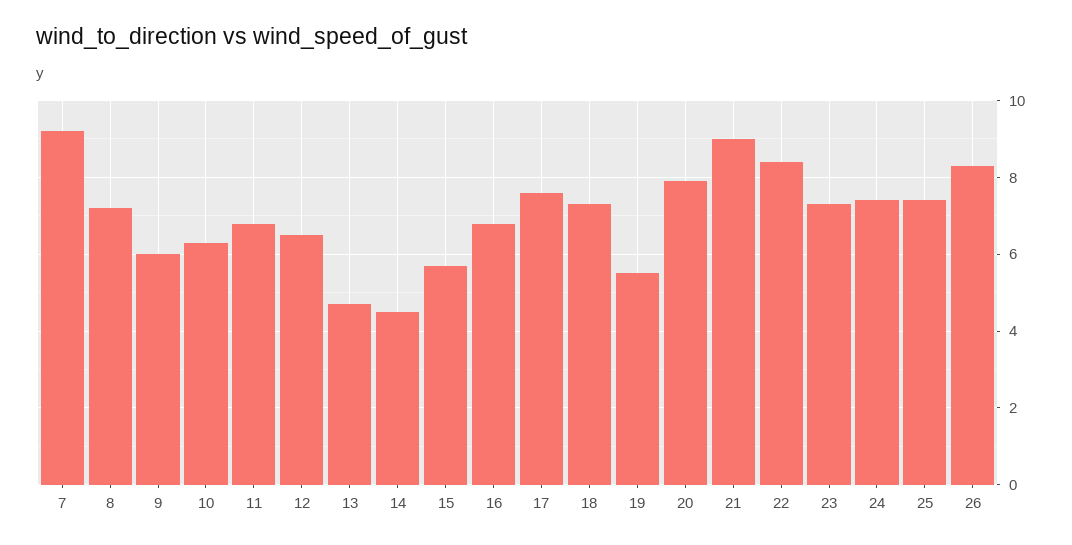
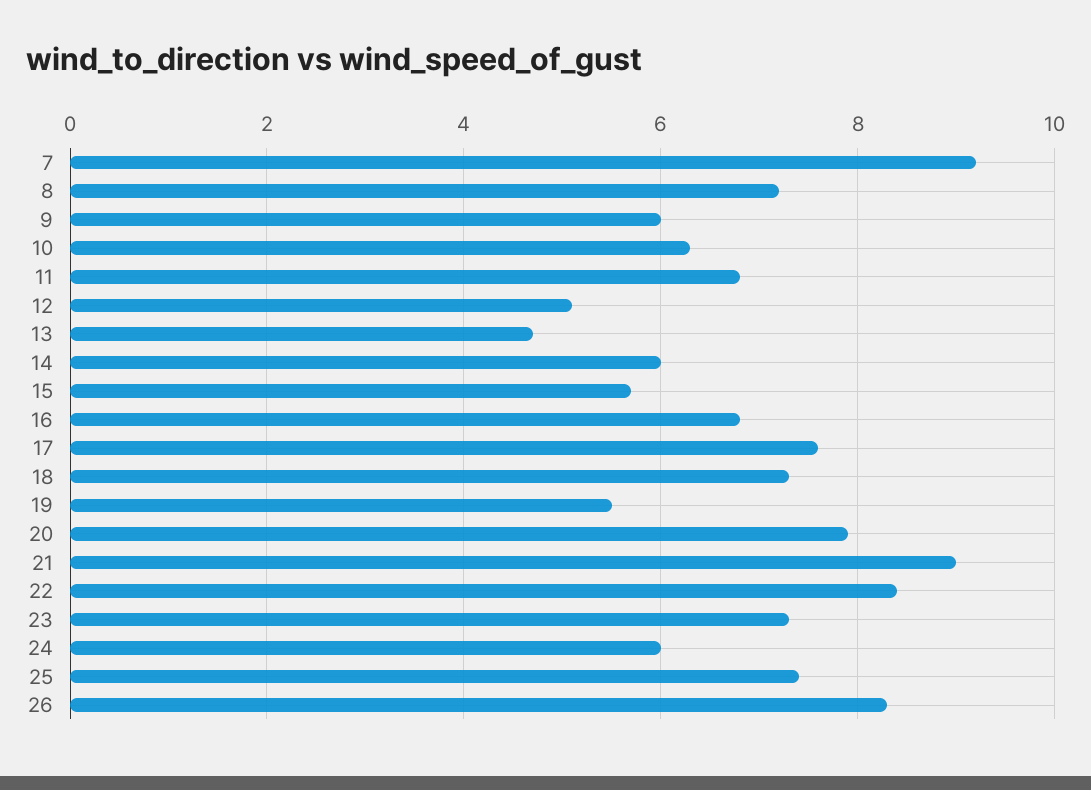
  {
    "7": 9,
    "8": 7,
    "9": 6,
    "10": 6.5,
    "11": 7,
-   "12": 6.5,
+   "12": 5,
    "13": 4.5,
-   "14": 4.5,
+   "14": 6,
    "15": 5.5,
    "16": 7,
    "17": 7.5,
    "18": 7.5,
    "19": 5.5,
    "20": 8,
    "21": 9,
    "22": 8.5,
    "23": 7.5,
-   "24": 7.5,
+   "24": 6,
    "25": 7.5,
    "26": 8.5
  }

